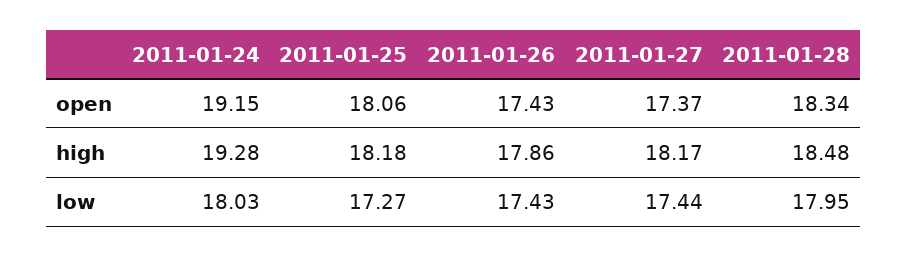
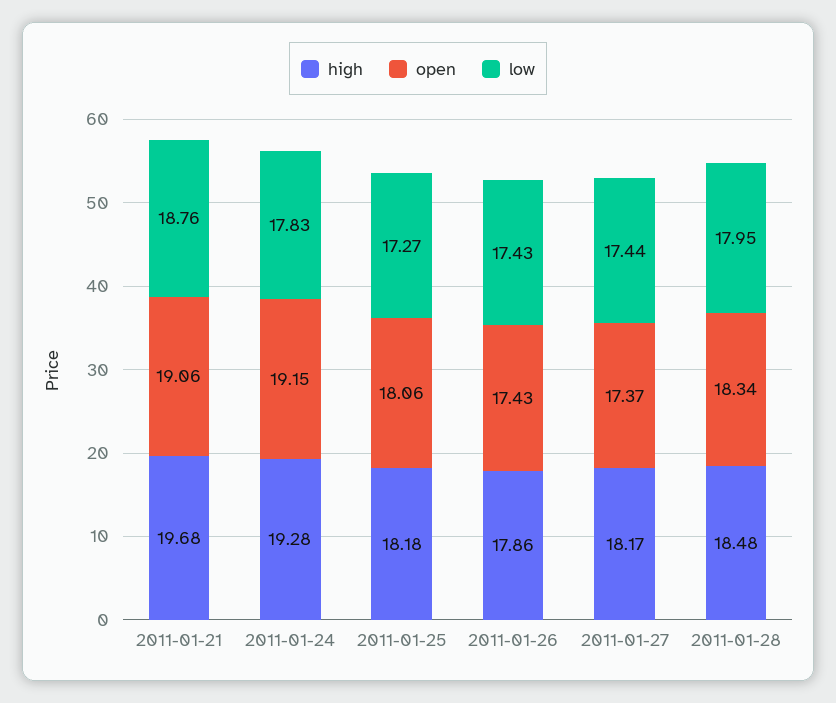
  {
    "open": {
      "2011-01-24": 19.15,
      "2011-01-25": 18.06,
      "2011-01-26": 17.43,
      "2011-01-27": 17.37,
-     "2011-01-28": 18.34
+     "2011-01-28": 18.34,
+     "2011-01-21": 19.06
    },
    "high": {
      "2011-01-24": 19.28,
      "2011-01-25": 18.18,
      "2011-01-26": 17.86,
      "2011-01-27": 18.17,
-     "2011-01-28": 18.48
+     "2011-01-28": 18.48,
+     "2011-01-21": 19.68
    },
    "low": {
-     "2011-01-24": 18.03,
+     "2011-01-24": 17.83,
      "2011-01-25": 17.27,
      "2011-01-26": 17.43,
      "2011-01-27": 17.44,
-     "2011-01-28": 17.95
+     "2011-01-28": 17.95,
+     "2011-01-21": 18.76
    }
  }

